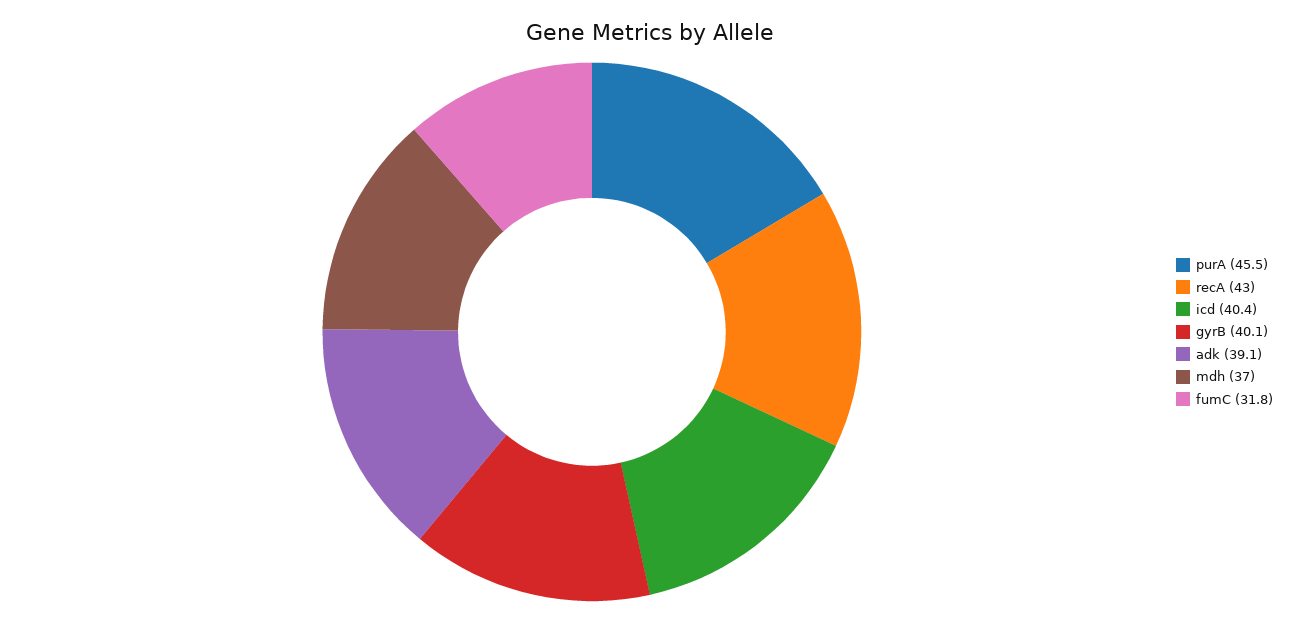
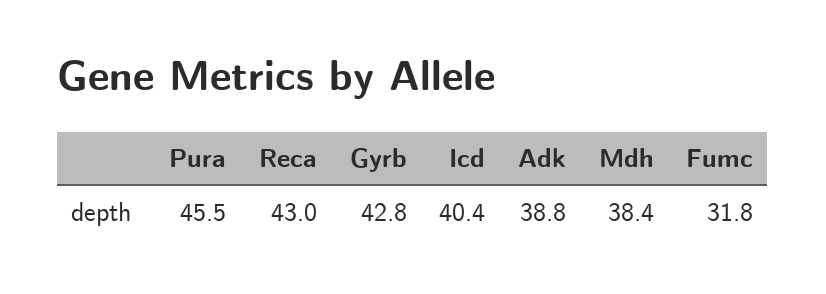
  {
    "purA": 45.5,
    "recA": 43,
    "icd": 40.4,
-   "gyrB": 40.1,
+   "gyrB": 42.8,
-   "adk": 39.1,
+   "adk": 38.8,
-   "mdh": 37,
+   "mdh": 38.4,
    "fumC": 31.8
  }

